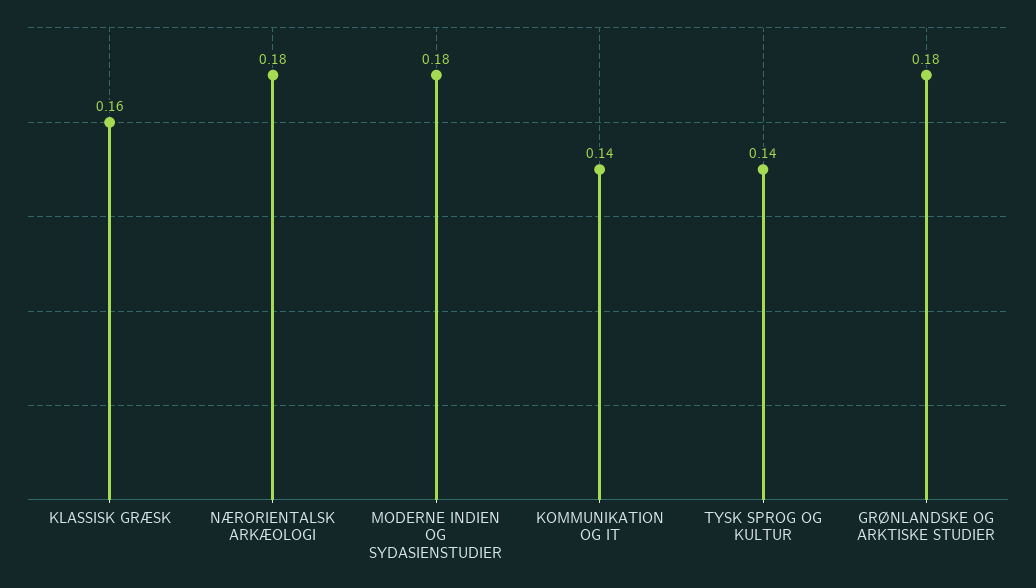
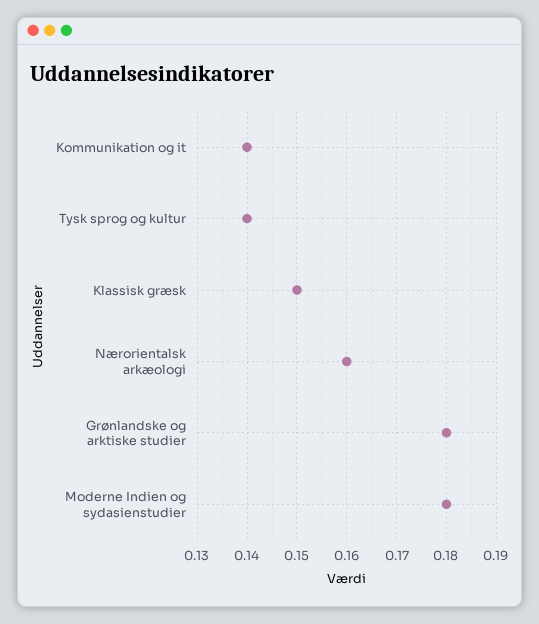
  {
-   "KLASSISK GRÆSK": 0.16,
+   "KLASSISK GRÆSK": 0.15,
-   "NÆRORIENTALSK ARKÆOLOGI": 0.18,
+   "NÆRORIENTALSK ARKÆOLOGI": 0.16,
    "MODERNE INDIEN OG SYDASIENSTUDIER": 0.18,
    "KOMMUNIKATION OG IT": 0.14,
    "TYSK SPROG OG KULTUR": 0.14,
    "GRØNLANDSKE OG ARKTISKE STUDIER": 0.18
  }

